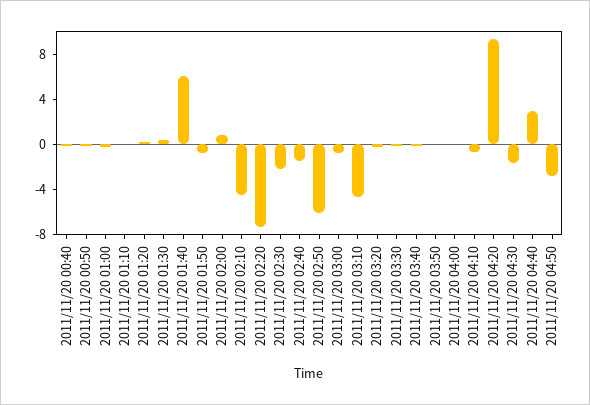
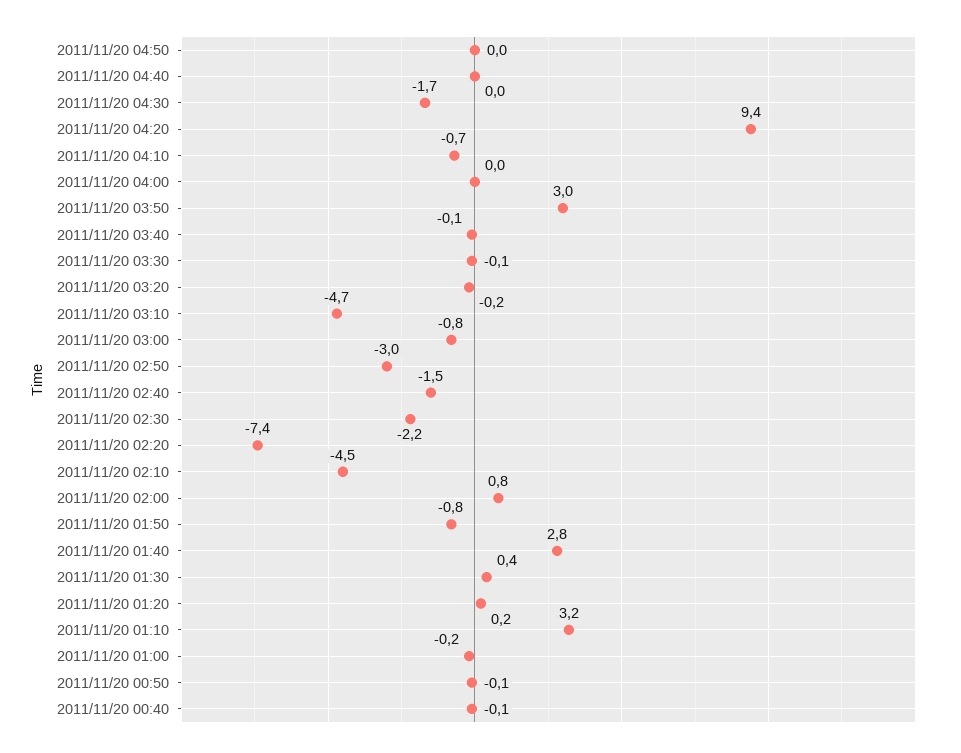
  {
    "2011/11/20 00:40": -0.1,
    "2011/11/20 00:50": -0.1,
    "2011/11/20 01:00": -0.2,
-   "2011/11/20 01:10": 0,
+   "2011/11/20 01:10": 3.2,
    "2011/11/20 01:20": 0.2,
    "2011/11/20 01:30": 0.4,
-   "2011/11/20 01:40": 6,
+   "2011/11/20 01:40": 2.8,
    "2011/11/20 01:50": -0.8,
    "2011/11/20 02:00": 0.8,
    "2011/11/20 02:10": -4.5,
    "2011/11/20 02:20": -7.4,
    "2011/11/20 02:30": -2.2,
    "2011/11/20 02:40": -1.5,
-   "2011/11/20 02:50": -6,
+   "2011/11/20 02:50": -3,
    "2011/11/20 03:00": -0.8,
    "2011/11/20 03:10": -4.7,
    "2011/11/20 03:20": -0.2,
    "2011/11/20 03:30": -0.1,
    "2011/11/20 03:40": -0.1,
-   "2011/11/20 03:50": 0,
+   "2011/11/20 03:50": 3,
    "2011/11/20 04:00": 0,
    "2011/11/20 04:10": -0.7,
    "2011/11/20 04:20": 9.4,
    "2011/11/20 04:30": -1.7,
-   "2011/11/20 04:40": 3,
+   "2011/11/20 04:40": 0,
-   "2011/11/20 04:50": -3
+   "2011/11/20 04:50": 0
  }

